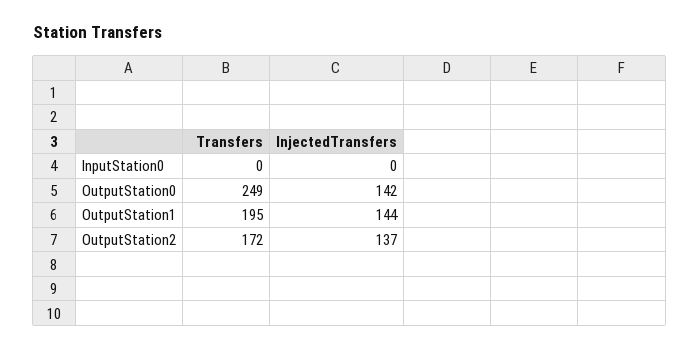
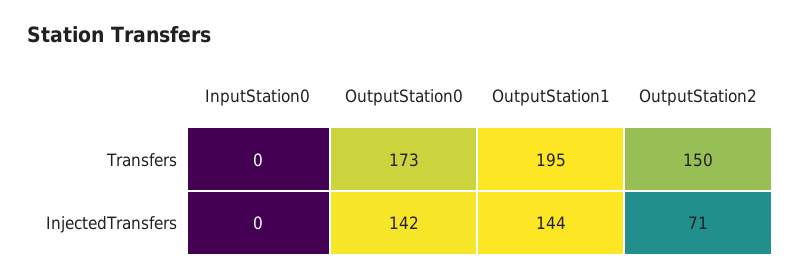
  {
    "Transfers": {
      "InputStation0": 0,
-     "OutputStation0": 249,
+     "OutputStation0": 173,
      "OutputStation1": 195,
-     "OutputStation2": 172
+     "OutputStation2": 150
    },
    "InjectedTransfers": {
      "InputStation0": 0,
      "OutputStation0": 142,
      "OutputStation1": 144,
-     "OutputStation2": 137
+     "OutputStation2": 71
    }
  }

